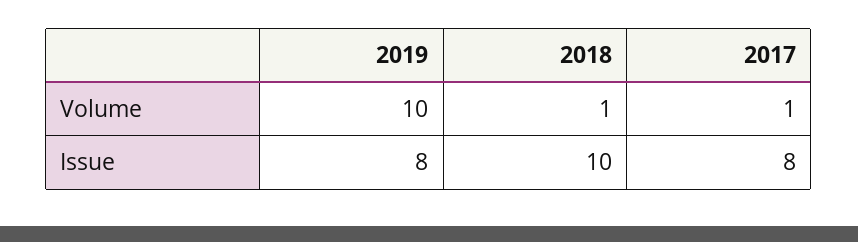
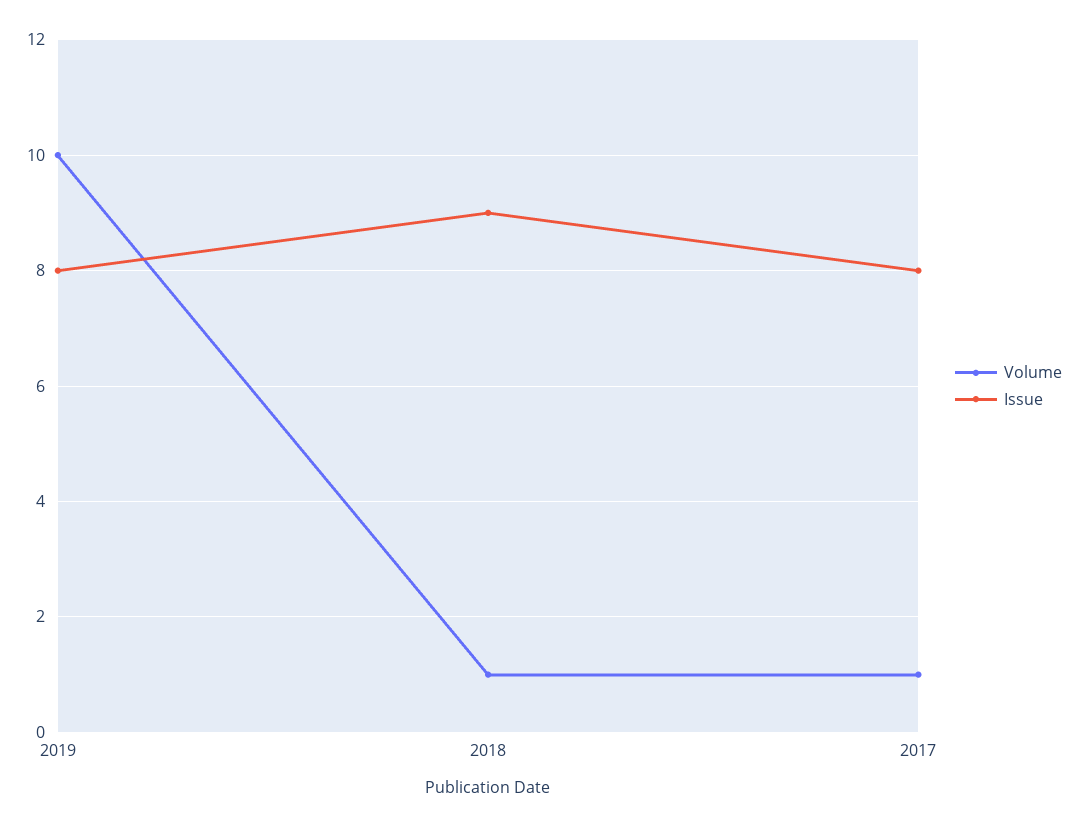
  {
    "Volume": {
      "2019": 10,
      "2018": 1,
      "2017": 1
    },
    "Issue": {
      "2019": 8,
-     "2018": 10,
+     "2018": 9,
      "2017": 8
    }
  }

